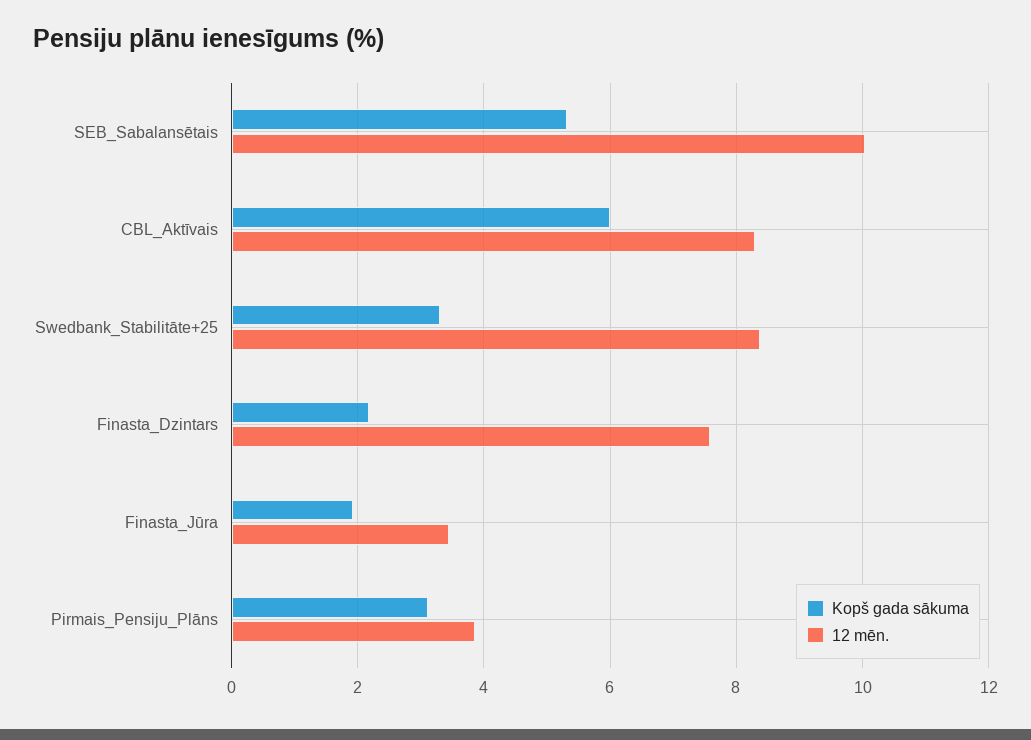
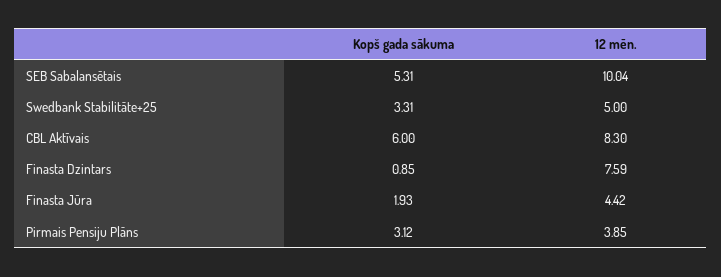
  {
    "Kopš gada sākuma": {
      "SEB_Sabalansētais": 5.31,
      "CBL_Aktīvais": 6,
      "Swedbank_Stabilitāte+25": 3.31,
-     "Finasta_Dzintars": 2.2,
+     "Finasta_Dzintars": 0.85,
      "Finasta_Jūra": 1.93,
      "Pirmais_Pensiju_Plāns": 3.12
    },
    "12 mēn.": {
      "SEB_Sabalansētais": 10.04,
      "CBL_Aktīvais": 8.3,
-     "Swedbank_Stabilitāte+25": 8.4,
+     "Swedbank_Stabilitāte+25": 5,
      "Finasta_Dzintars": 7.59,
-     "Finasta_Jūra": 3.4,
+     "Finasta_Jūra": 4.42,
      "Pirmais_Pensiju_Plāns": 3.85
    }
  }

